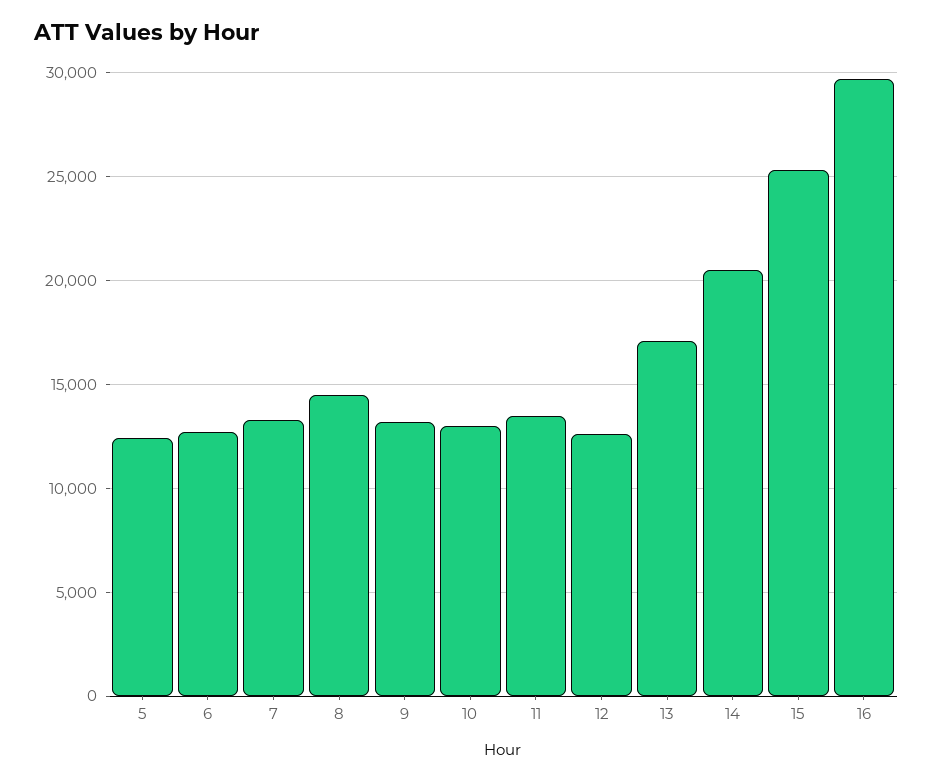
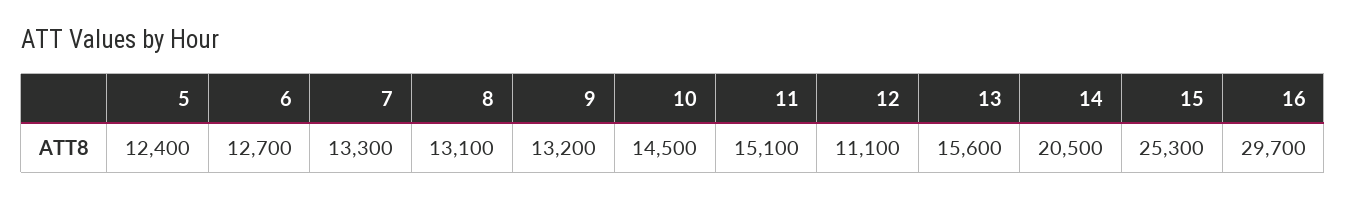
  {
    "5": 12400,
    "6": 12700,
    "7": 13300,
-   "8": 14500,
+   "8": 13100,
    "9": 13200,
-   "10": 13000,
+   "10": 14500,
-   "11": 13500,
+   "11": 15100,
-   "12": 12500,
+   "12": 11100,
-   "13": 17000,
+   "13": 15600,
    "14": 20500,
    "15": 25300,
    "16": 29700
  }

